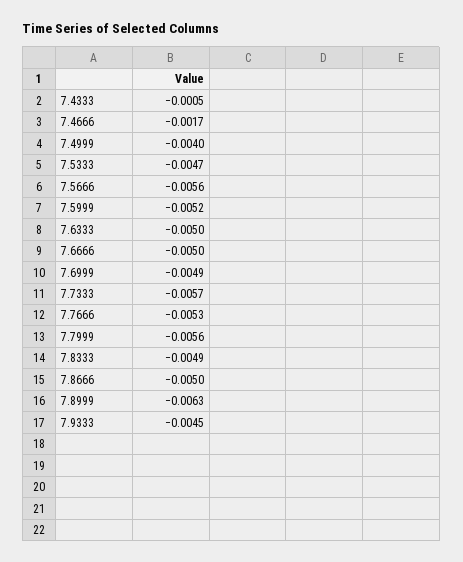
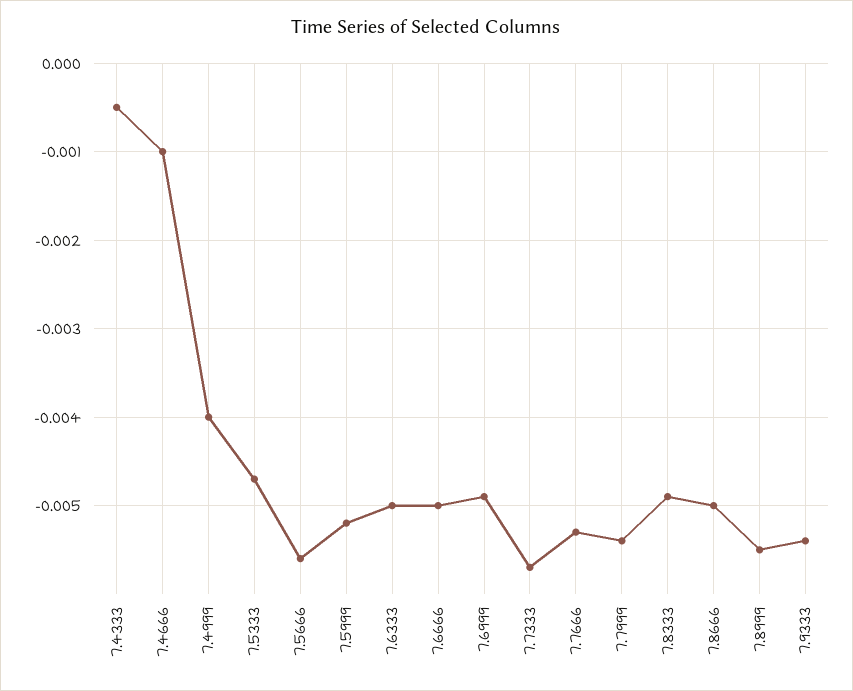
  {
    "7.4333": -0.0005,
-   "7.4666": -0.0017,
+   "7.4666": -0.001,
    "7.4999": -0.004,
    "7.5333": -0.0047,
    "7.5666": -0.0056,
    "7.5999": -0.0052,
    "7.6333": -0.005,
    "7.6666": -0.005,
    "7.6999": -0.0049,
    "7.7333": -0.0057,
    "7.7666": -0.0053,
-   "7.7999": -0.0056,
+   "7.7999": -0.0054,
    "7.8333": -0.0049,
    "7.8666": -0.005,
-   "7.8999": -0.0063,
+   "7.8999": -0.0055,
-   "7.9333": -0.0045
+   "7.9333": -0.0054
  }

